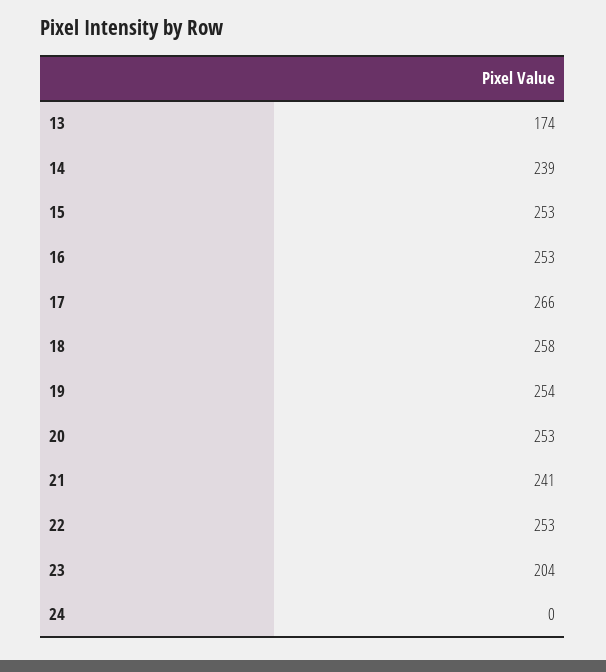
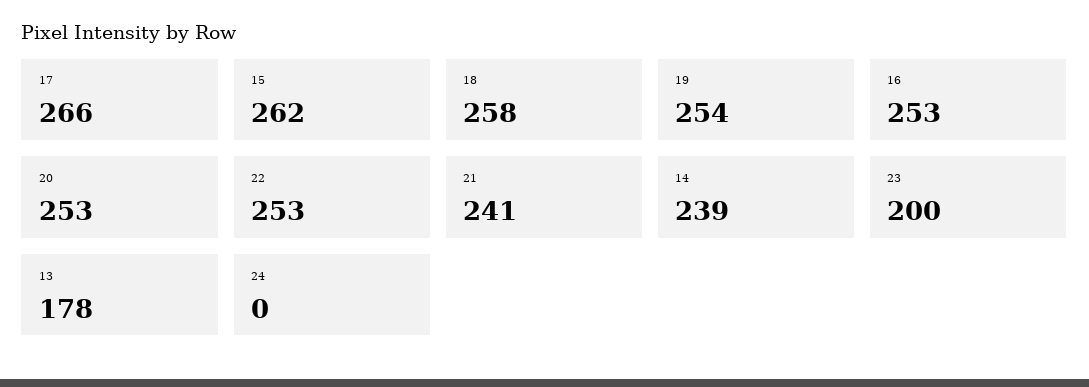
  {
-   "13": 174,
+   "13": 178,
    "14": 239,
-   "15": 253,
+   "15": 262,
    "16": 253,
    "17": 266,
    "18": 258,
    "19": 254,
    "20": 253,
    "21": 241,
    "22": 253,
-   "23": 204,
+   "23": 200,
    "24": 0
  }

